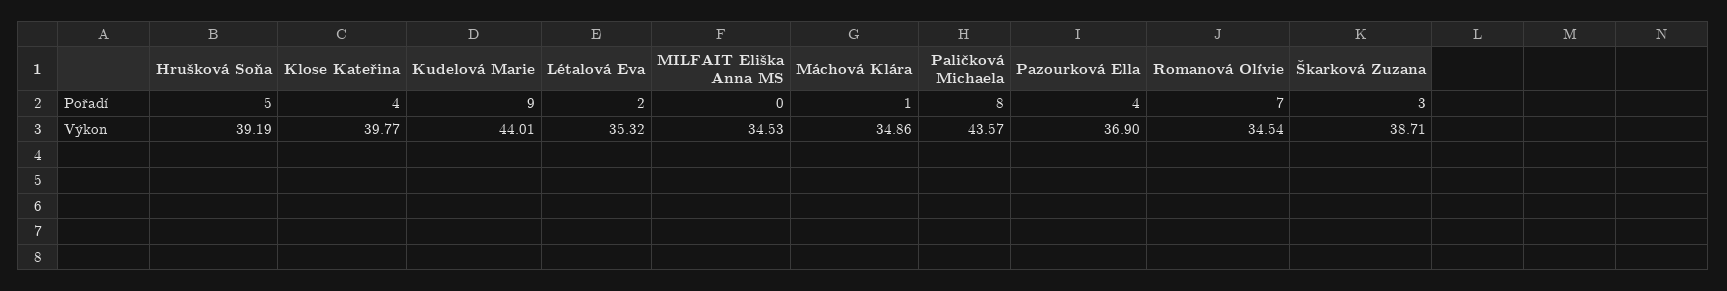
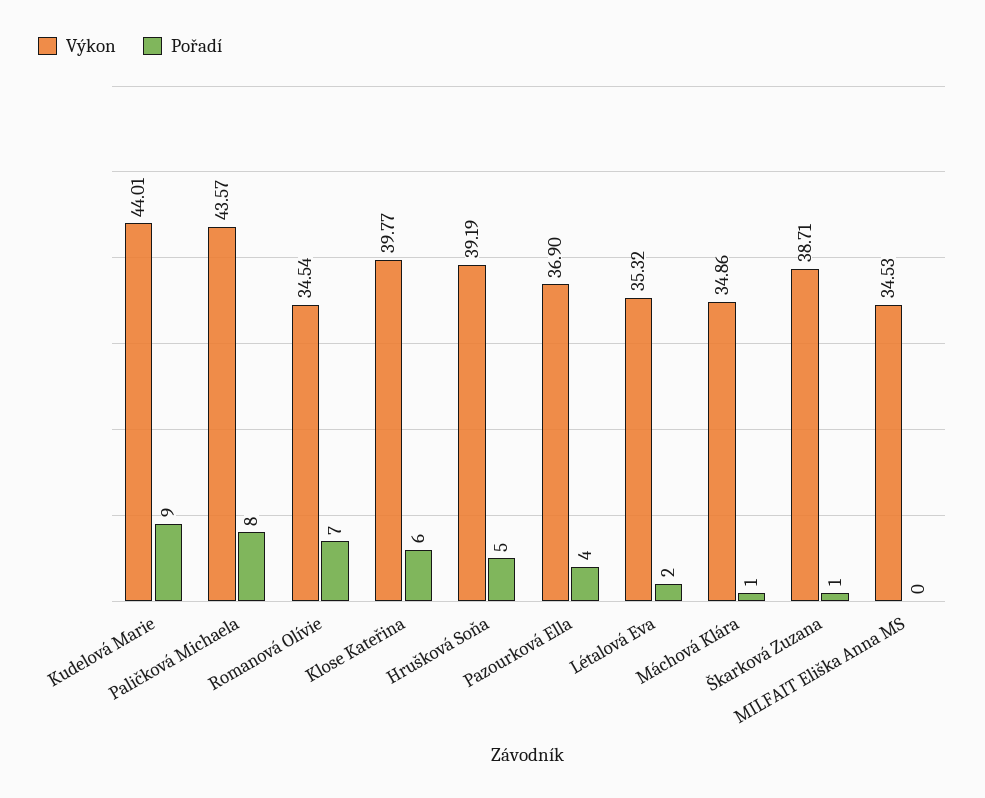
  {
    "Pořadí": {
      "Hrušková Soňa": 5,
-     "Klose Kateřina": 4,
+     "Klose Kateřina": 6,
      "Kudelová Marie": 9,
      "Létalová Eva": 2,
      "MILFAIT Eliška Anna MS": 0,
      "Máchová Klára": 1,
      "Paličková Michaela": 8,
      "Pazourková Ella": 4,
      "Romanová Olívie": 7,
-     "Škarková Zuzana": 3
+     "Škarková Zuzana": 1
    },
    "Výkon": {
      "Hrušková Soňa": 39.19,
      "Klose Kateřina": 39.77,
      "Kudelová Marie": 44.01,
      "Létalová Eva": 35.32,
      "MILFAIT Eliška Anna MS": 34.53,
      "Máchová Klára": 34.86,
      "Paličková Michaela": 43.57,
      "Pazourková Ella": 36.9,
      "Romanová Olívie": 34.54,
      "Škarková Zuzana": 38.71
    }
  }

